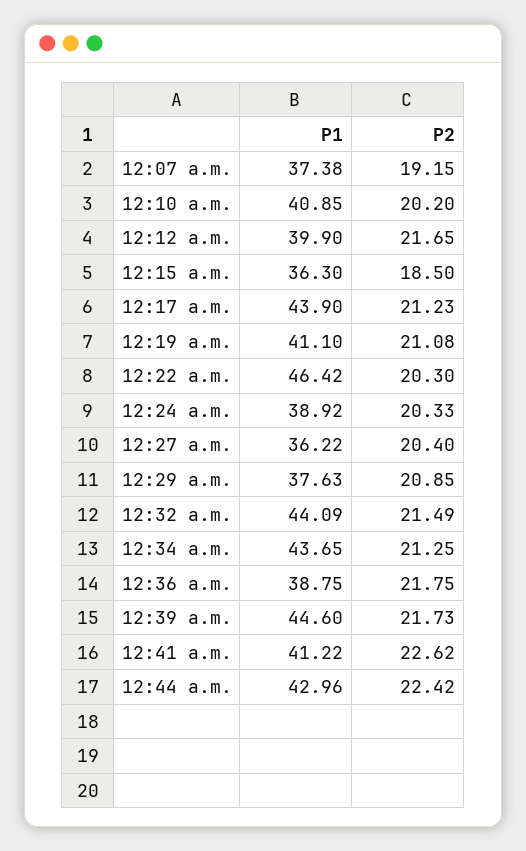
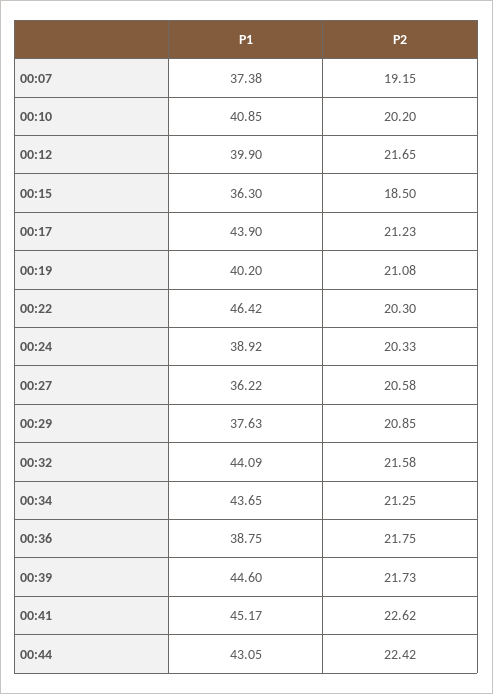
  {
    "P1": {
      "12:07 a.m.": 37.38,
      "12:10 a.m.": 40.85,
      "12:12 a.m.": 39.9,
      "12:15 a.m.": 36.3,
      "12:17 a.m.": 43.9,
-     "12:19 a.m.": 41.1,
+     "12:19 a.m.": 40.2,
      "12:22 a.m.": 46.42,
      "12:24 a.m.": 38.92,
      "12:27 a.m.": 36.22,
      "12:29 a.m.": 37.63,
      "12:32 a.m.": 44.09,
      "12:34 a.m.": 43.65,
      "12:36 a.m.": 38.75,
      "12:39 a.m.": 44.6,
-     "12:41 a.m.": 41.22,
+     "12:41 a.m.": 45.17,
-     "12:44 a.m.": 42.96
+     "12:44 a.m.": 43.05
    },
    "P2": {
      "12:07 a.m.": 19.15,
      "12:10 a.m.": 20.2,
      "12:12 a.m.": 21.65,
      "12:15 a.m.": 18.5,
      "12:17 a.m.": 21.23,
      "12:19 a.m.": 21.08,
      "12:22 a.m.": 20.3,
      "12:24 a.m.": 20.33,
-     "12:27 a.m.": 20.4,
+     "12:27 a.m.": 20.58,
      "12:29 a.m.": 20.85,
-     "12:32 a.m.": 21.49,
+     "12:32 a.m.": 21.58,
      "12:34 a.m.": 21.25,
      "12:36 a.m.": 21.75,
      "12:39 a.m.": 21.73,
      "12:41 a.m.": 22.62,
      "12:44 a.m.": 22.42
    }
  }

